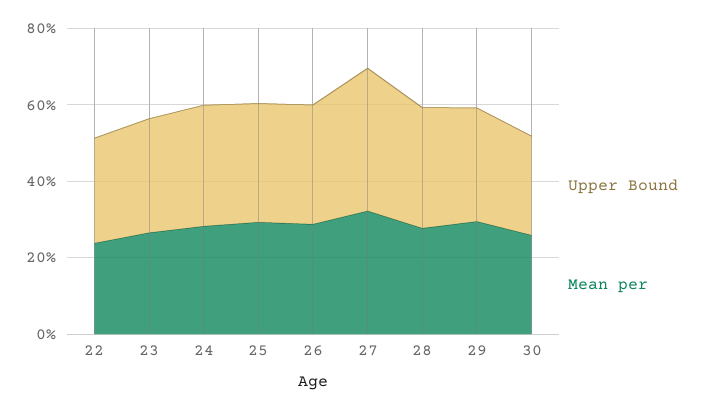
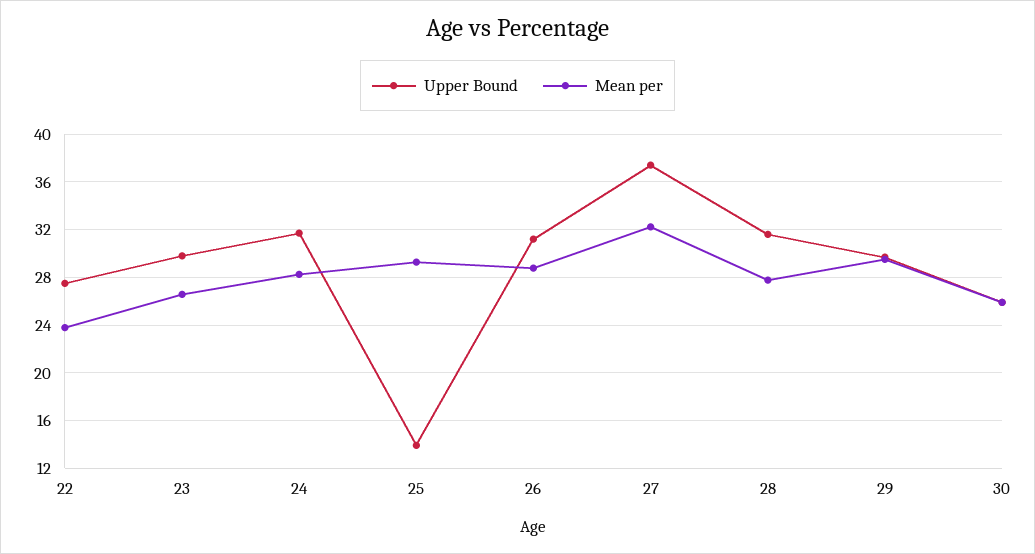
  {
    "Upper Bound": {
      "22": 28,
      "23": 30,
      "24": 32,
-     "25": 30,
+     "25": 14,
      "26": 31,
      "27": 37,
      "28": 32,
      "29": 30,
      "30": 26
    },
    "Mean per": {
      "22": 24,
      "23": 27,
      "24": 28,
      "25": 29,
      "26": 29,
      "27": 32,
      "28": 28,
      "29": 30,
      "30": 26
    }
  }

